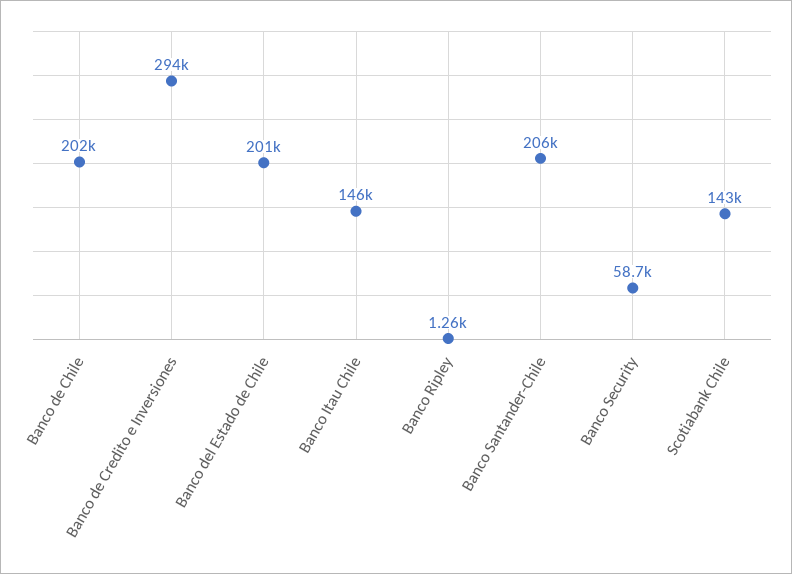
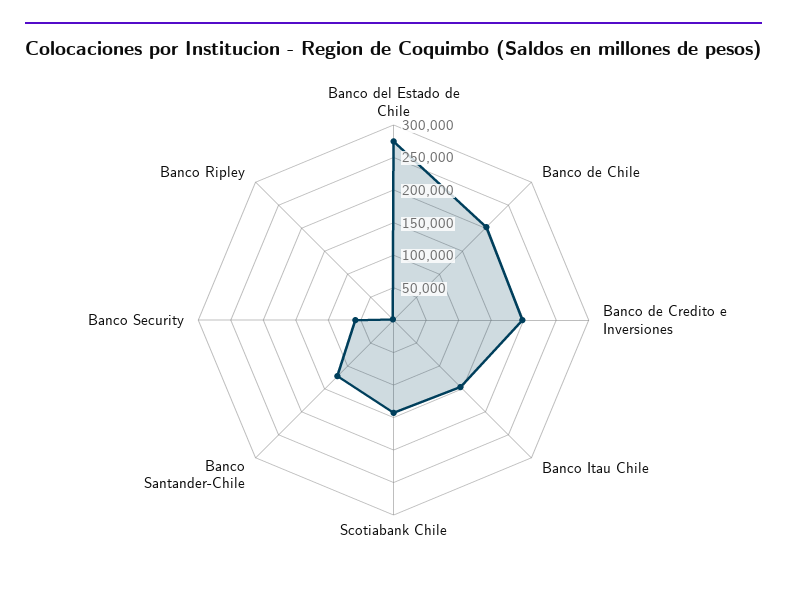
  {
    "Banco de Chile": 202000,
-   "Banco de Credito e Inversiones": 294000,
+   "Banco de Credito e Inversiones": 200000,
-   "Banco del Estado de Chile": 201000,
+   "Banco del Estado de Chile": 275000,
    "Banco Itau Chile": 146000,
    "Banco Ripley": 1260,
-   "Banco Santander-Chile": 206000,
+   "Banco Santander-Chile": 125000,
    "Banco Security": 58700,
    "Scotiabank Chile": 143000
  }

